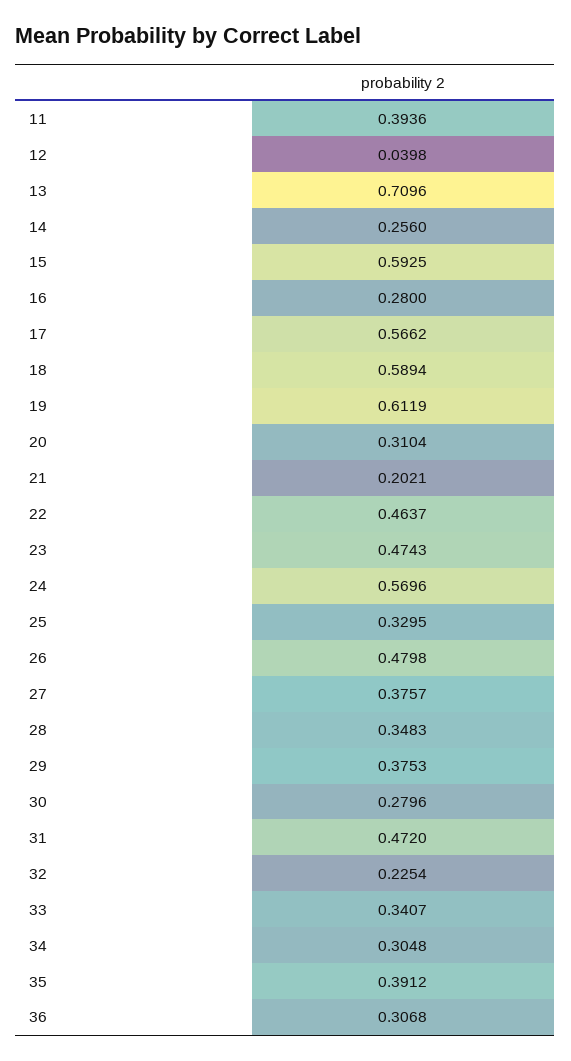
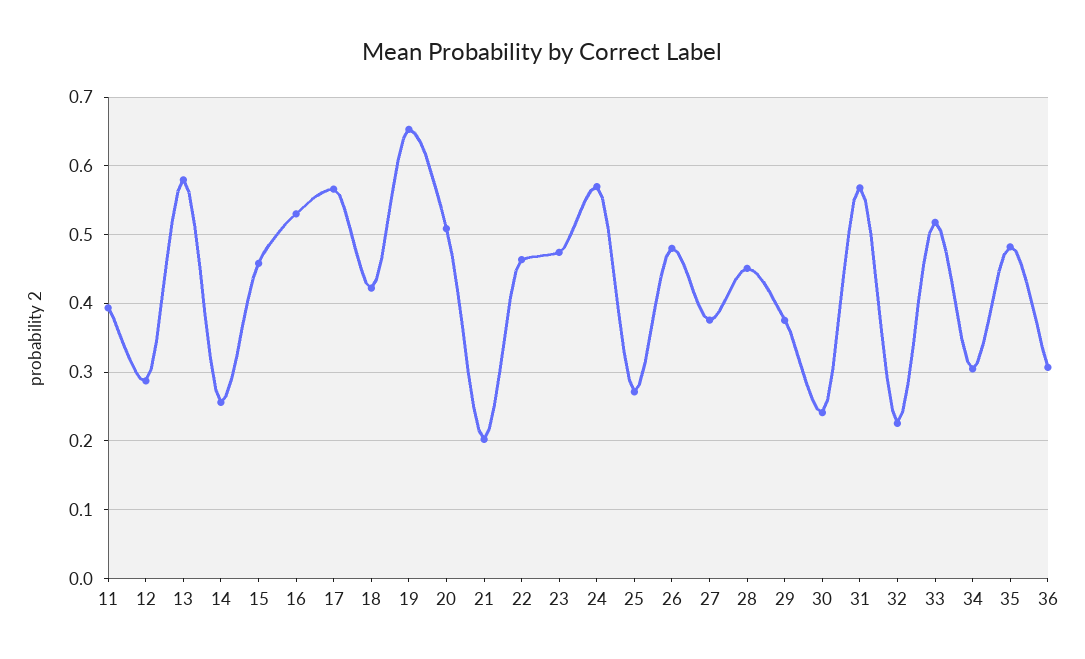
  {
    "11": 0.3936,
-   "12": 0.0398,
+   "12": 0.29,
-   "13": 0.7096,
+   "13": 0.58,
    "14": 0.256,
-   "15": 0.5925,
+   "15": 0.46,
-   "16": 0.28,
+   "16": 0.53,
    "17": 0.5662,
-   "18": 0.5894,
+   "18": 0.42,
-   "19": 0.6119,
+   "19": 0.65,
-   "20": 0.3104,
+   "20": 0.51,
    "21": 0.2021,
    "22": 0.4637,
    "23": 0.4743,
    "24": 0.5696,
-   "25": 0.3295,
+   "25": 0.27,
    "26": 0.4798,
    "27": 0.3757,
-   "28": 0.3483,
+   "28": 0.45,
    "29": 0.3753,
-   "30": 0.2796,
+   "30": 0.24,
-   "31": 0.472,
+   "31": 0.57,
    "32": 0.2254,
-   "33": 0.3407,
+   "33": 0.52,
    "34": 0.3048,
-   "35": 0.3912,
+   "35": 0.48,
    "36": 0.3068
  }

